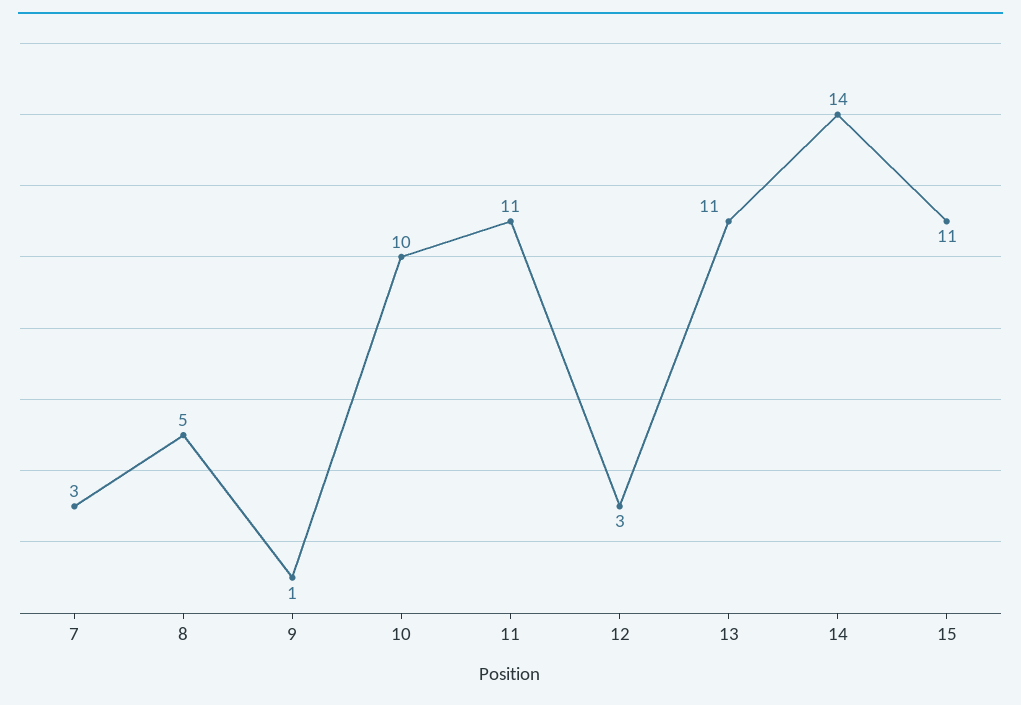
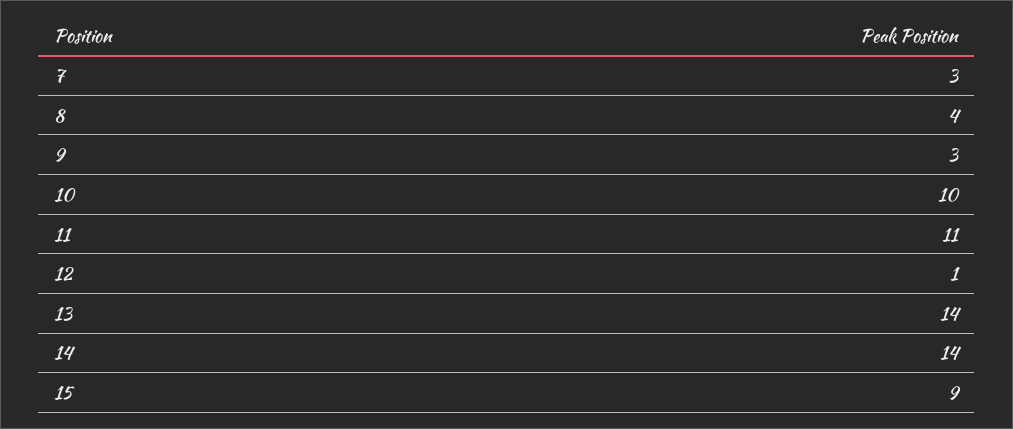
  {
    "7": 3,
-   "8": 5,
+   "8": 4,
-   "9": 1,
+   "9": 3,
    "10": 10,
    "11": 11,
-   "12": 3,
+   "12": 1,
-   "13": 11,
+   "13": 14,
    "14": 14,
-   "15": 11
+   "15": 9
  }

